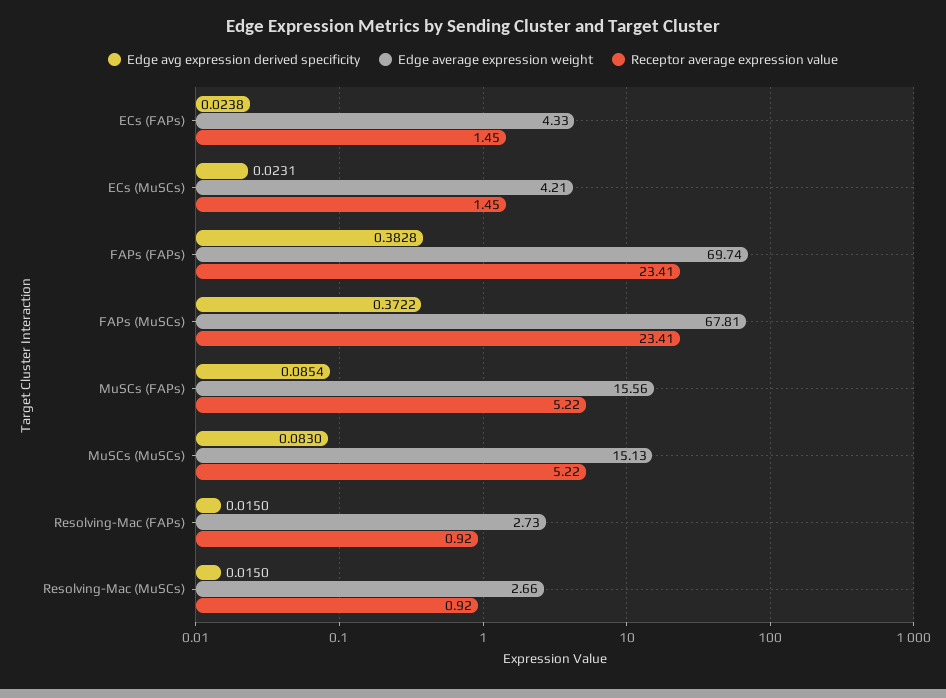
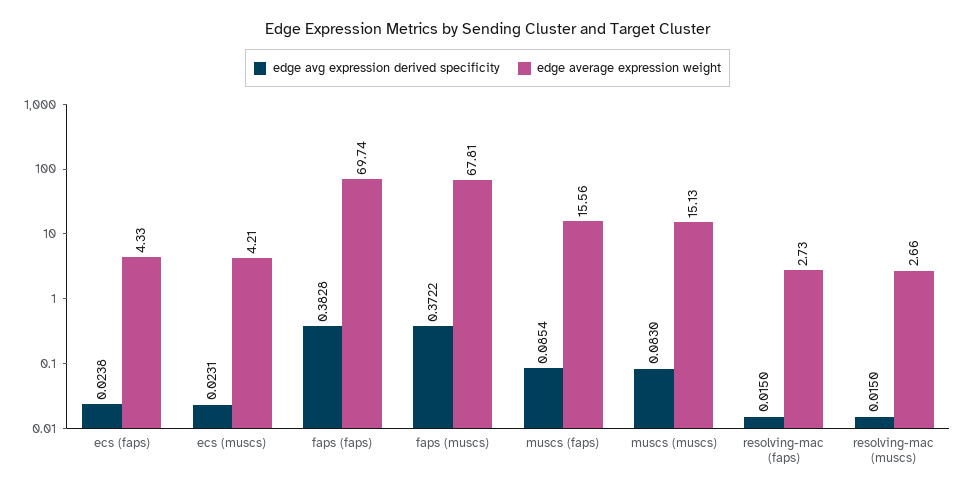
  {
    "Edge avg expression derived specificity": {
      "ECs (FAPs)": 0.0238,
      "ECs (MuSCs)": 0.0231,
      "FAPs (FAPs)": 0.3828,
      "FAPs (MuSCs)": 0.3722,
      "MuSCs (FAPs)": 0.0854,
      "MuSCs (MuSCs)": 0.083,
      "Resolving-Mac (FAPs)": 0.015,
      "Resolving-Mac (MuSCs)": 0.015
    },
    "Edge average expression weight": {
      "ECs (FAPs)": 4.33,
      "ECs (MuSCs)": 4.21,
      "FAPs (FAPs)": 69.74,
      "FAPs (MuSCs)": 67.81,
      "MuSCs (FAPs)": 15.56,
      "MuSCs (MuSCs)": 15.13,
      "Resolving-Mac (FAPs)": 2.73,
      "Resolving-Mac (MuSCs)": 2.66
-   },
+   }
-   "Receptor average expression value": {
-     "ECs (FAPs)": 1.45,
-     "ECs (MuSCs)": 1.45,
-     "FAPs (FAPs)": 23.41,
-     "FAPs (MuSCs)": 23.41,
-     "MuSCs (FAPs)": 5.22,
-     "MuSCs (MuSCs)": 5.22,
-     "Resolving-Mac (FAPs)": 0.92,
-     "Resolving-Mac (MuSCs)": 0.92
-   }
  }

